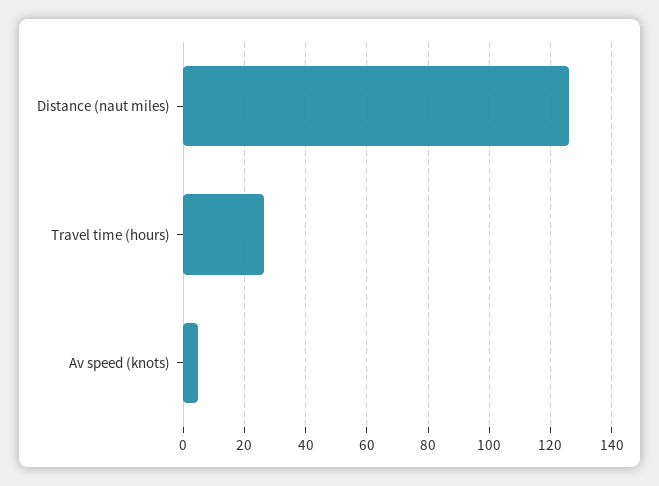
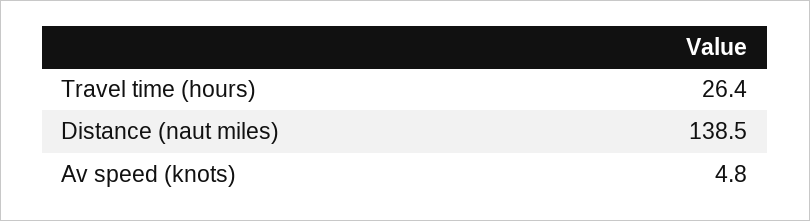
  {
-   "Distance (naut miles)": 126,
+   "Distance (naut miles)": 138.5,
    "Travel time (hours)": 26.4,
    "Av speed (knots)": 4.8
  }

